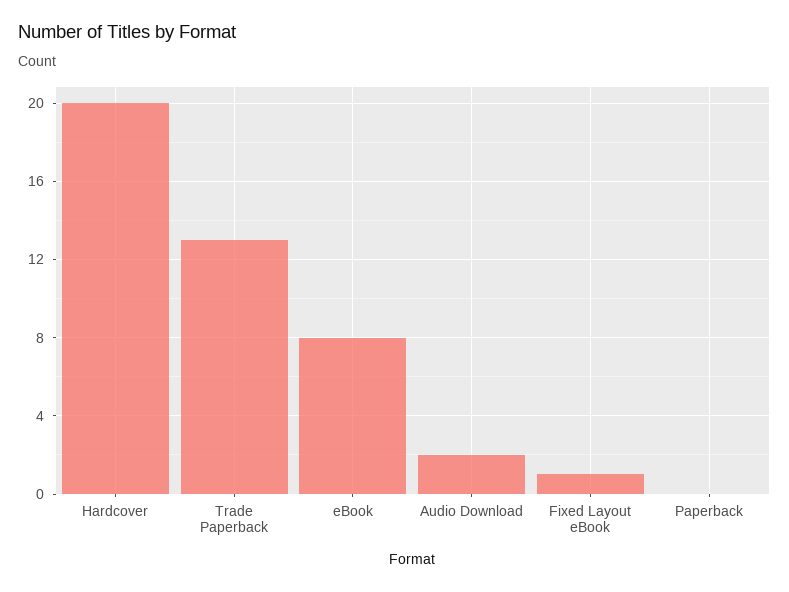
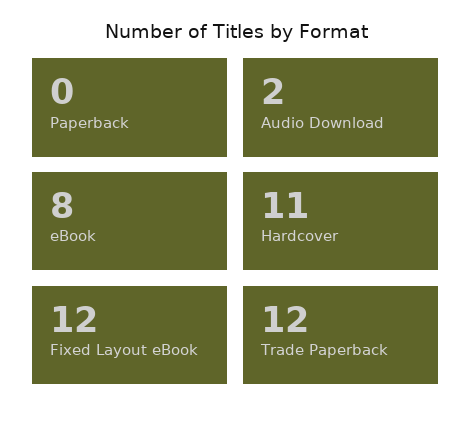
  {
-   "Hardcover": 20,
+   "Hardcover": 11,
-   "Trade Paperback": 13,
+   "Trade Paperback": 12,
    "eBook": 8,
    "Audio Download": 2,
-   "Fixed Layout eBook": 1,
+   "Fixed Layout eBook": 12,
    "Paperback": 0
  }

